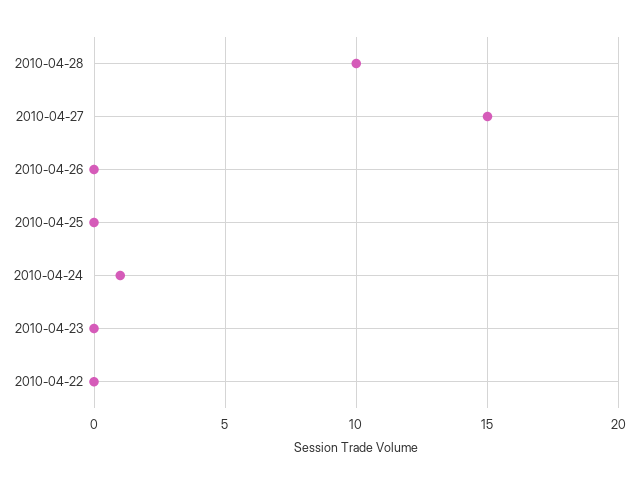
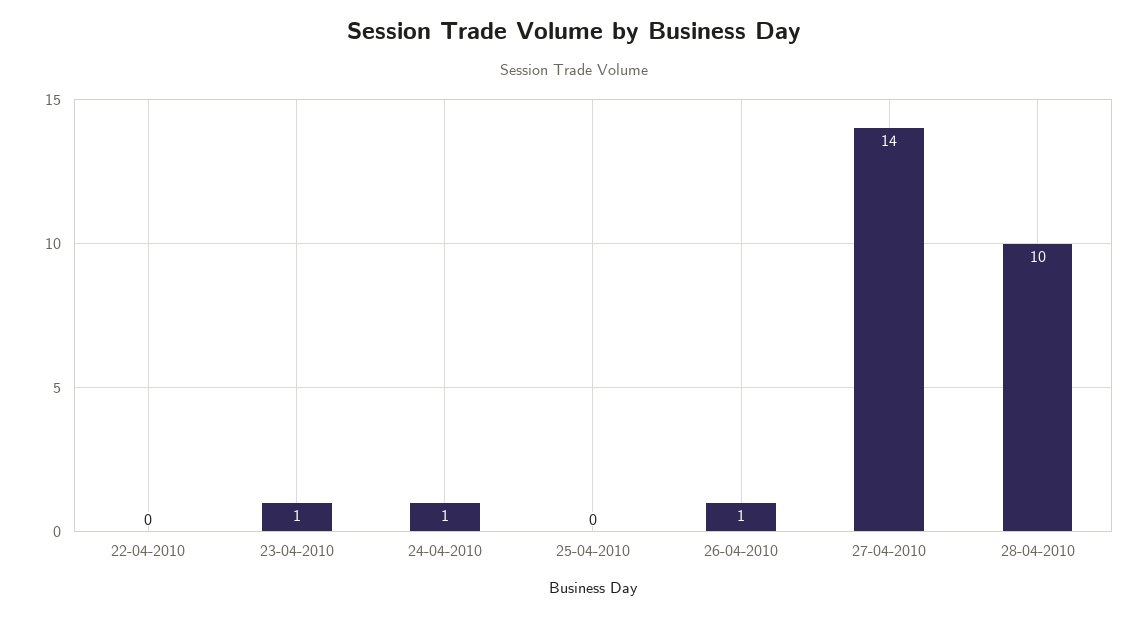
  {
    "2010-04-28": 10,
-   "2010-04-27": 15,
+   "2010-04-27": 14,
-   "2010-04-26": 0,
+   "2010-04-26": 1,
    "2010-04-25": 0,
    "2010-04-24": 1,
-   "2010-04-23": 0,
+   "2010-04-23": 1,
    "2010-04-22": 0
  }

